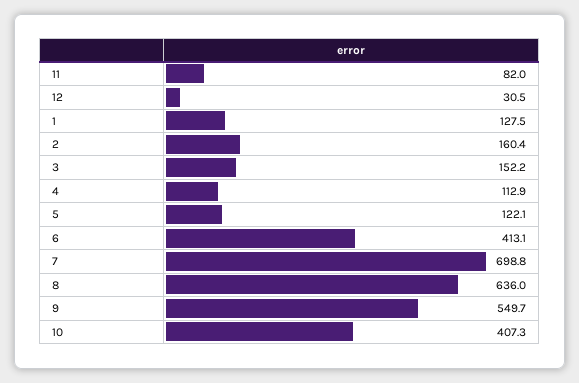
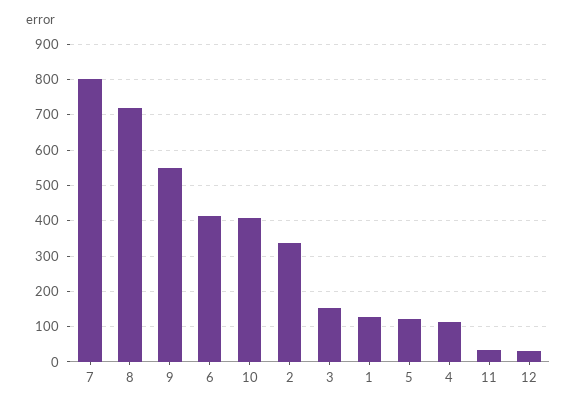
  {
-   "11": 82,
+   "11": 40,
    "12": 30.5,
    "1": 127.5,
-   "2": 160.4,
+   "2": 340,
    "3": 152.2,
    "4": 112.9,
    "5": 122.1,
    "6": 413.1,
-   "7": 698.8,
+   "7": 800,
-   "8": 636,
+   "8": 720,
    "9": 549.7,
    "10": 407.3
  }

